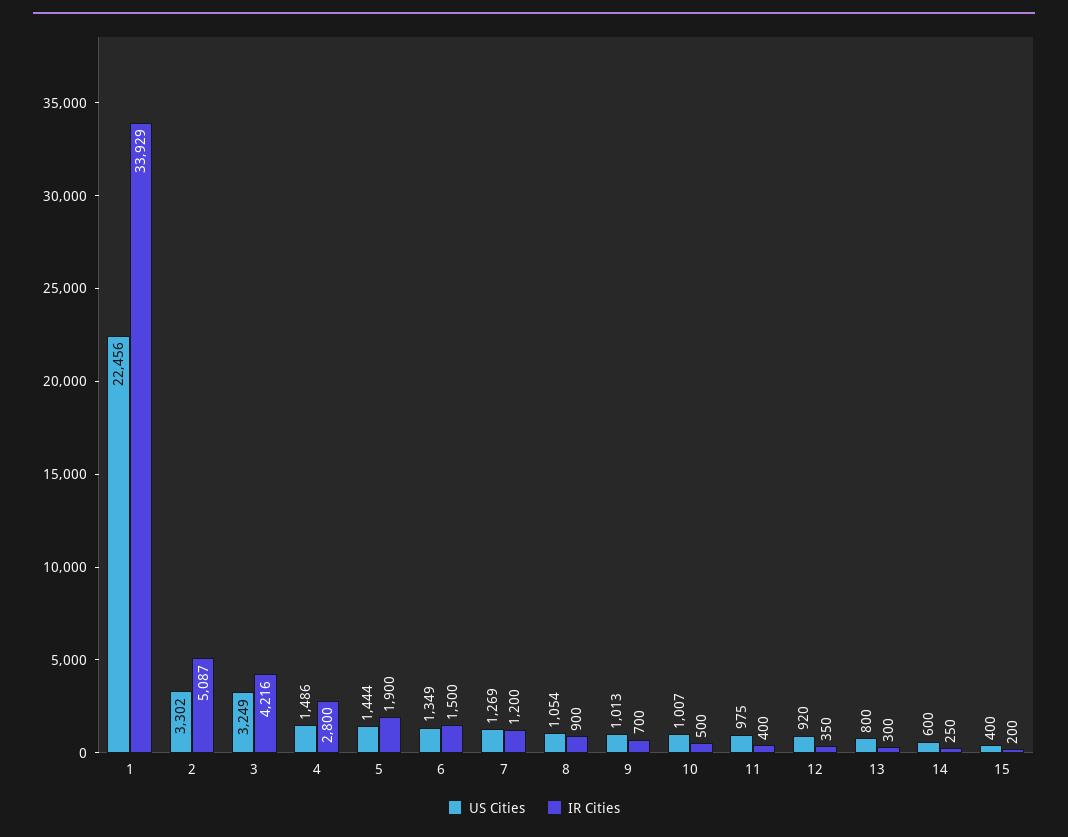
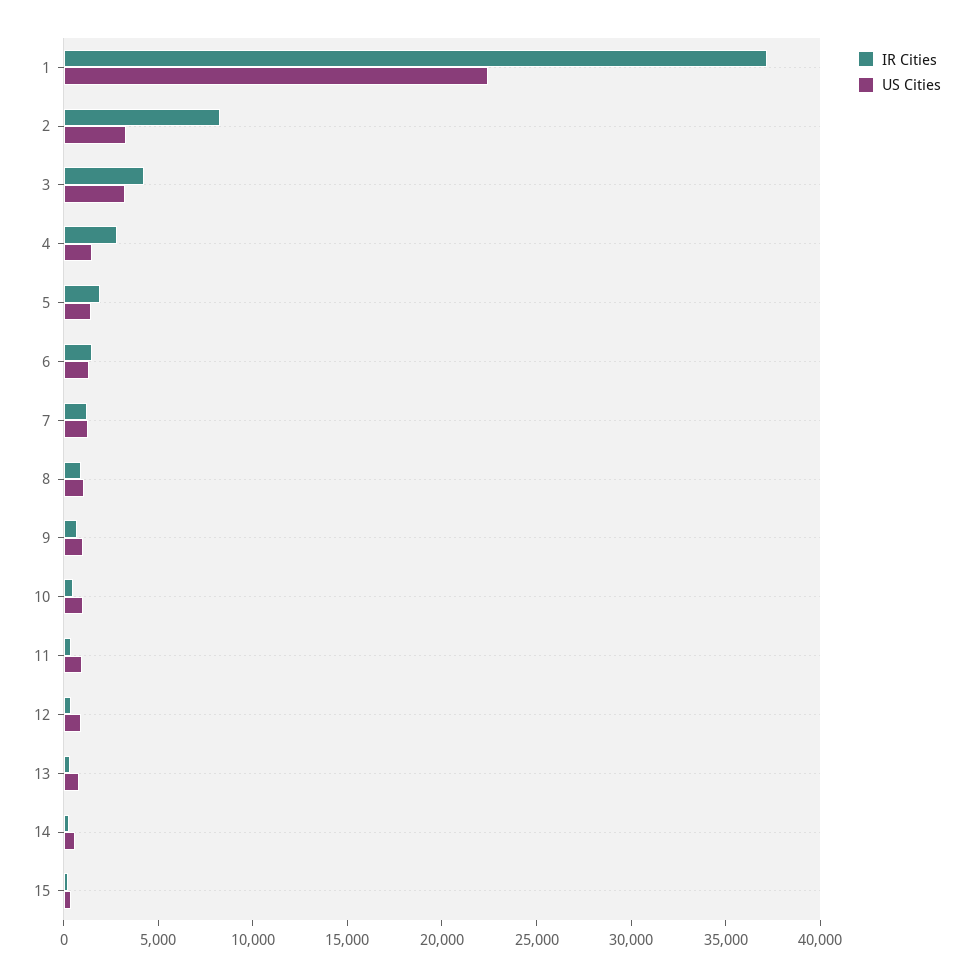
  {
    "US Cities": {
      "1": 22456,
      "2": 3302,
      "3": 3249,
      "4": 1486,
      "5": 1444,
      "6": 1349,
      "7": 1269,
      "8": 1054,
      "9": 1013,
      "10": 1007,
      "11": 975,
      "12": 920,
      "13": 800,
      "14": 600,
      "15": 400
    },
    "IR Cities": {
-     "1": 33929,
+     "1": 37000,
-     "2": 5087,
+     "2": 8000,
      "3": 4216,
      "4": 2800,
      "5": 1900,
      "6": 1500,
      "7": 1200,
      "8": 900,
      "9": 700,
      "10": 500,
      "11": 400,
      "12": 350,
      "13": 300,
      "14": 250,
      "15": 200
    }
  }

